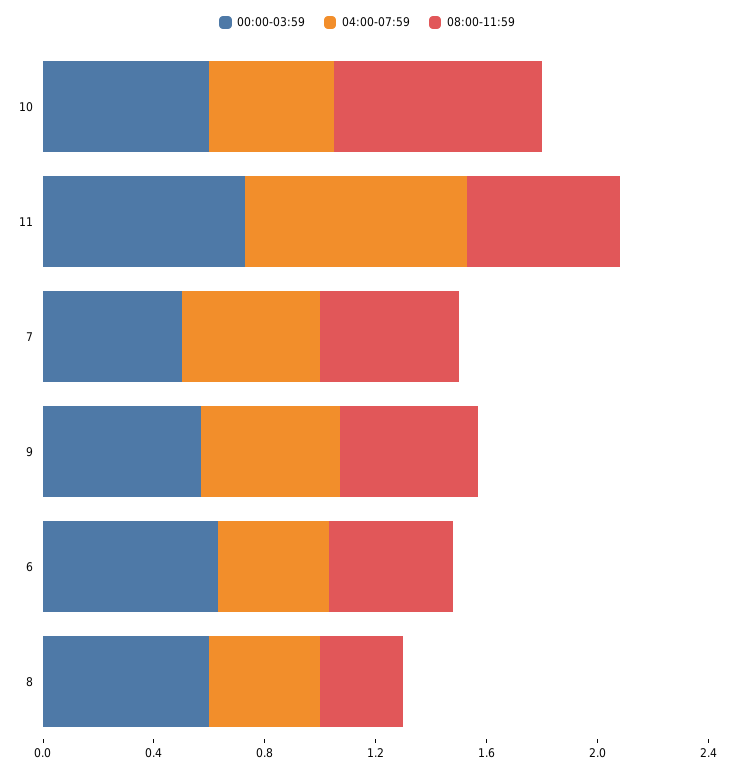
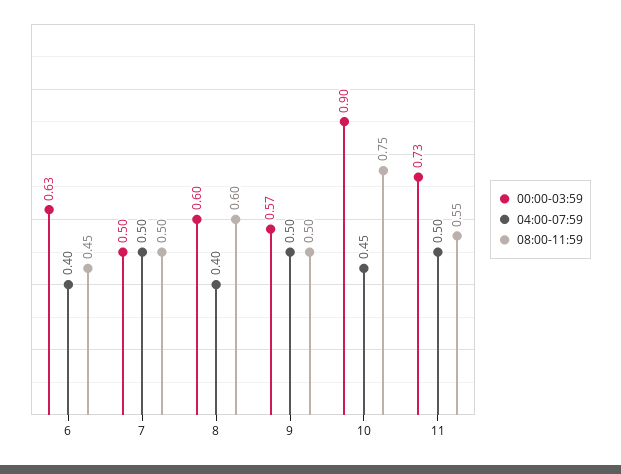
  {
    "00:00-03:59": {
-     "10": 0.6,
+     "10": 0.9,
      "11": 0.73,
      "7": 0.5,
      "9": 0.57,
      "6": 0.63,
      "8": 0.6
    },
    "04:00-07:59": {
      "10": 0.45,
-     "11": 0.8,
+     "11": 0.5,
      "7": 0.5,
      "9": 0.5,
      "6": 0.4,
      "8": 0.4
    },
    "08:00-11:59": {
      "10": 0.75,
      "11": 0.55,
      "7": 0.5,
      "9": 0.5,
      "6": 0.45,
-     "8": 0.3
+     "8": 0.6
    }
  }

